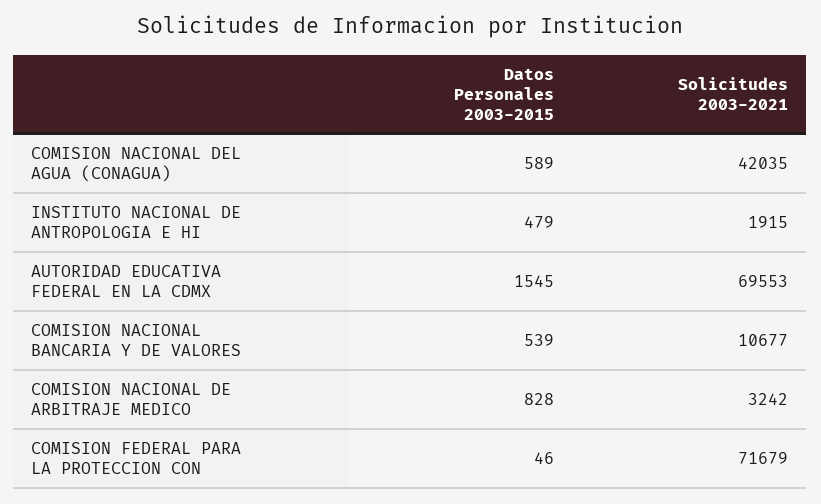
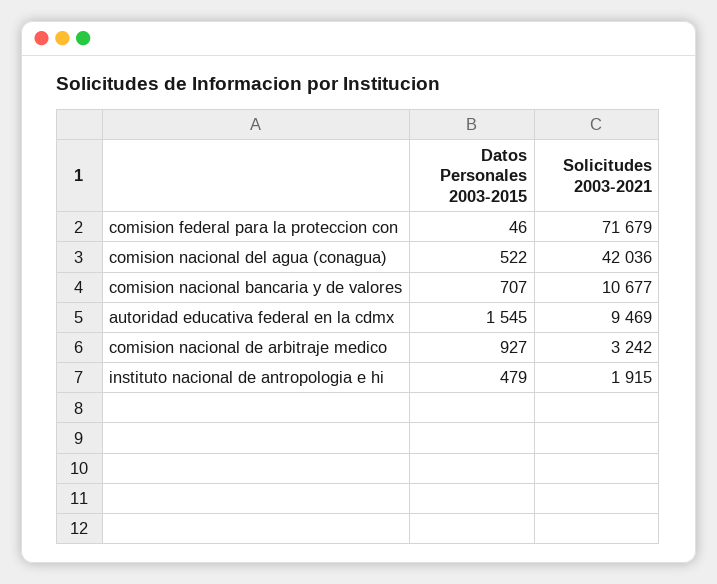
  {
    "Datos Personales 2003-2015": {
-     "COMISION NACIONAL DEL AGUA (CONAGUA)": 589,
+     "COMISION NACIONAL DEL AGUA (CONAGUA)": 522,
      "INSTITUTO NACIONAL DE ANTROPOLOGIA E HI": 479,
      "AUTORIDAD EDUCATIVA FEDERAL EN LA CDMX": 1545,
-     "COMISION NACIONAL BANCARIA Y DE VALORES": 539,
+     "COMISION NACIONAL BANCARIA Y DE VALORES": 707,
-     "COMISION NACIONAL DE ARBITRAJE MEDICO": 828,
+     "COMISION NACIONAL DE ARBITRAJE MEDICO": 927,
      "COMISION FEDERAL PARA LA PROTECCION CON": 46
    },
    "Solicitudes 2003-2021": {
-     "COMISION NACIONAL DEL AGUA (CONAGUA)": 42035,
+     "COMISION NACIONAL DEL AGUA (CONAGUA)": 42036,
      "INSTITUTO NACIONAL DE ANTROPOLOGIA E HI": 1915,
-     "AUTORIDAD EDUCATIVA FEDERAL EN LA CDMX": 69553,
+     "AUTORIDAD EDUCATIVA FEDERAL EN LA CDMX": 9469,
      "COMISION NACIONAL BANCARIA Y DE VALORES": 10677,
      "COMISION NACIONAL DE ARBITRAJE MEDICO": 3242,
      "COMISION FEDERAL PARA LA PROTECCION CON": 71679
    }
  }

